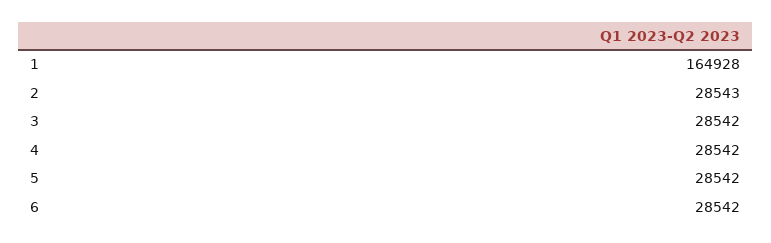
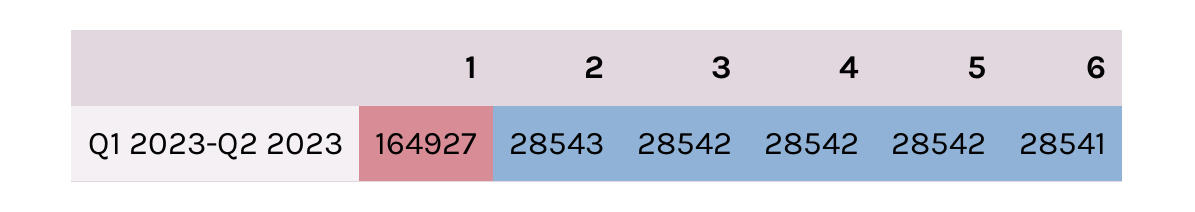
  {
-   "1": 164928,
+   "1": 164927,
    "2": 28543,
    "3": 28542,
    "4": 28542,
    "5": 28542,
-   "6": 28542
+   "6": 28541
  }

